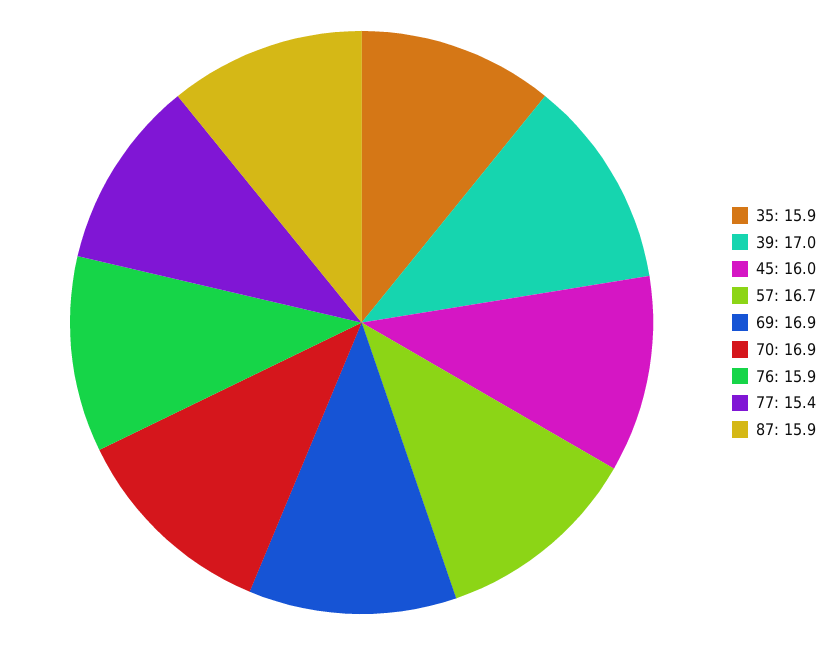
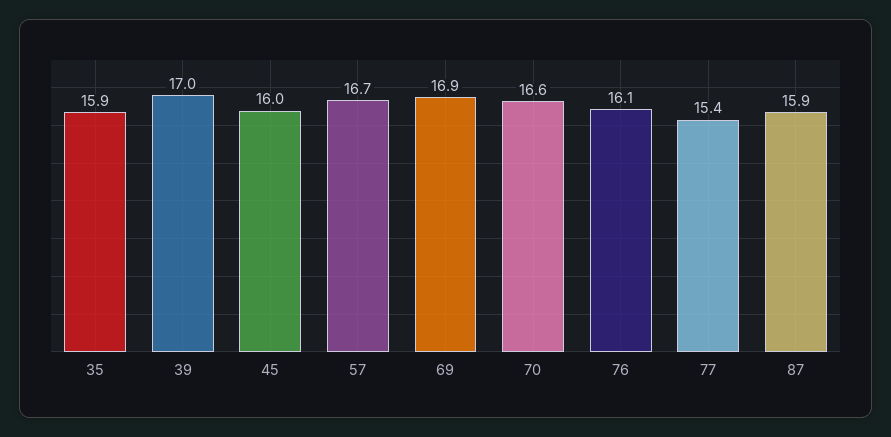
  {
    "35": 15.9,
    "39": 17,
    "45": 16,
    "57": 16.7,
    "69": 16.9,
-   "70": 16.9,
+   "70": 16.6,
-   "76": 15.9,
+   "76": 16.1,
    "77": 15.4,
    "87": 15.9
  }

